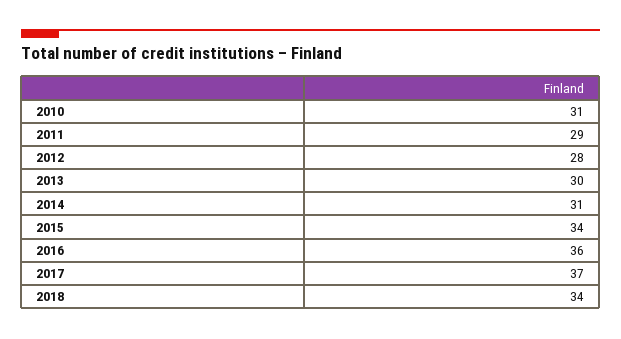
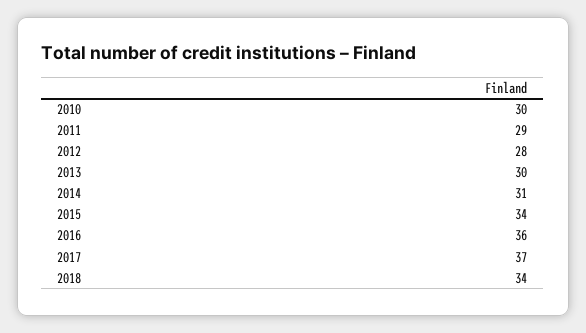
  {
-   "2010": 31,
+   "2010": 30,
    "2011": 29,
    "2012": 28,
    "2013": 30,
    "2014": 31,
    "2015": 34,
    "2016": 36,
    "2017": 37,
    "2018": 34
  }

